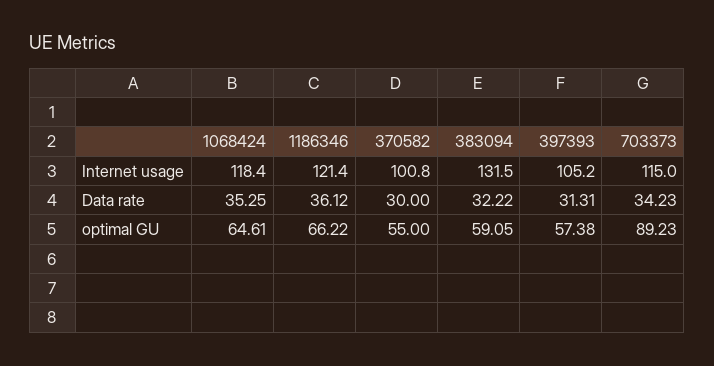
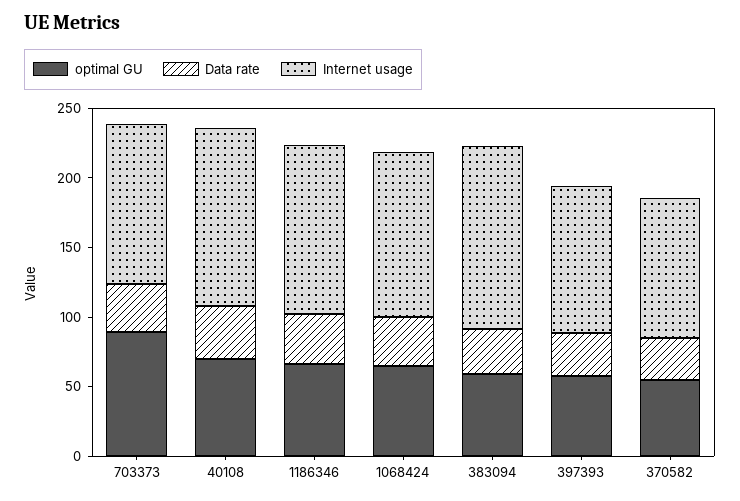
  {
    "Internet usage": {
      "1068424": 118.4,
      "1186346": 121.4,
      "370582": 100.8,
      "383094": 131.5,
      "397393": 105.2,
-     "703373": 115
+     "703373": 115,
+     "40108": 130
    },
    "Data rate": {
      "1068424": 35.25,
      "1186346": 36.12,
      "370582": 30,
      "383094": 32.22,
      "397393": 31.31,
-     "703373": 34.23
+     "703373": 34.23,
+     "40108": 40
    },
    "optimal GU": {
      "1068424": 64.61,
      "1186346": 66.22,
      "370582": 55,
      "383094": 59.05,
      "397393": 57.38,
-     "703373": 89.23
+     "703373": 89.23,
+     "40108": 70
    }
  }

